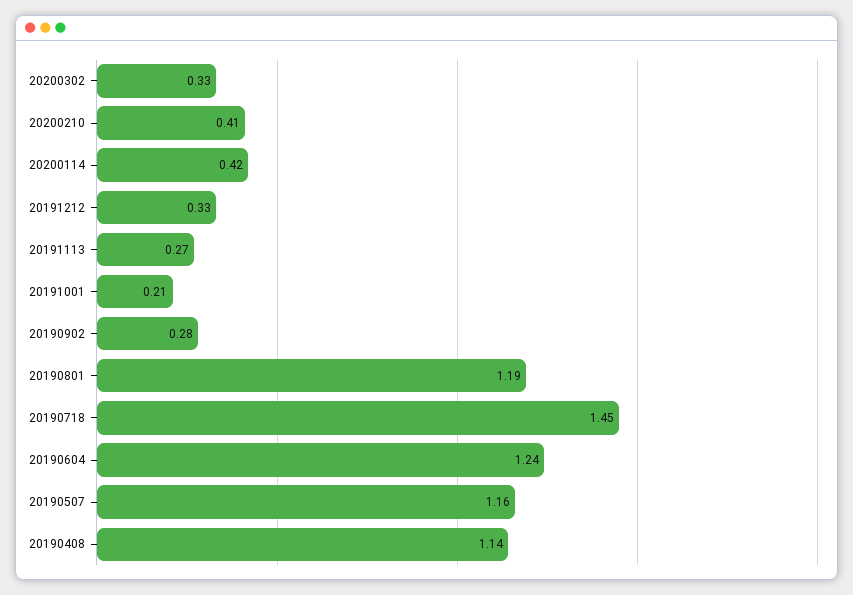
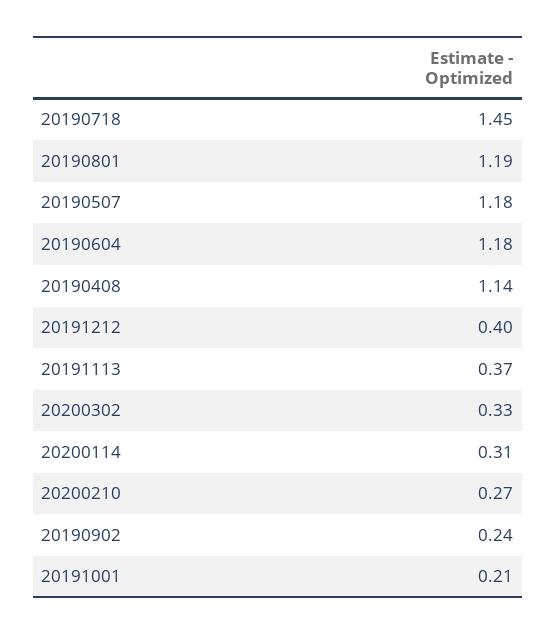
  {
    "20200302": 0.33,
-   "20200210": 0.41,
+   "20200210": 0.27,
-   "20200114": 0.42,
+   "20200114": 0.31,
-   "20191212": 0.33,
+   "20191212": 0.4,
-   "20191113": 0.27,
+   "20191113": 0.37,
    "20191001": 0.21,
-   "20190902": 0.28,
+   "20190902": 0.24,
    "20190801": 1.19,
    "20190718": 1.45,
-   "20190604": 1.24,
+   "20190604": 1.18,
-   "20190507": 1.16,
+   "20190507": 1.18,
    "20190408": 1.14
  }

